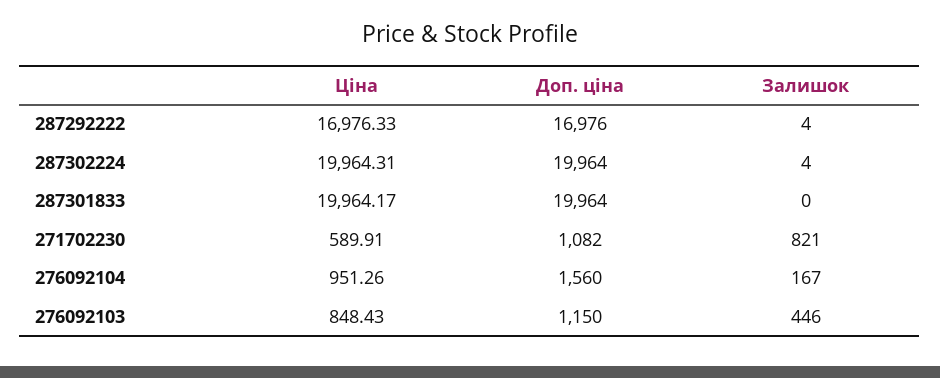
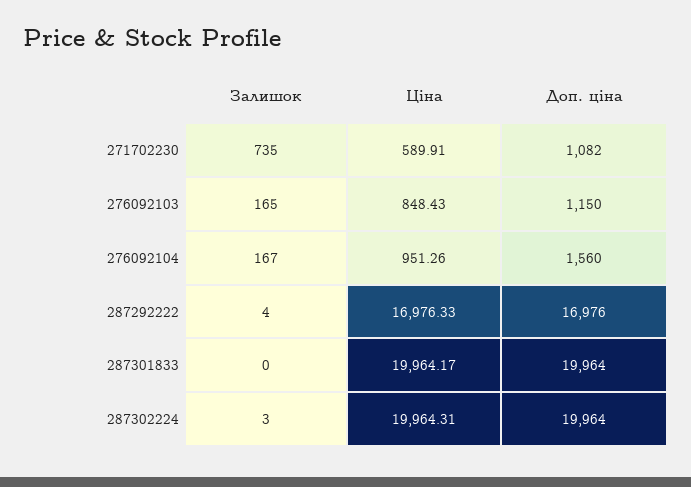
  {
    "Ціна": {
      "287292222": 16976.33,
      "287302224": 19964.31,
      "287301833": 19964.17,
      "271702230": 589.91,
      "276092104": 951.26,
      "276092103": 848.43
    },
    "Доп. ціна": {
      "287292222": 16976,
      "287302224": 19964,
      "287301833": 19964,
      "271702230": 1082,
      "276092104": 1560,
      "276092103": 1150
    },
    "Залишок": {
      "287292222": 4,
-     "287302224": 4,
+     "287302224": 3,
      "287301833": 0,
-     "271702230": 821,
+     "271702230": 735,
      "276092104": 167,
-     "276092103": 446
+     "276092103": 165
    }
  }

